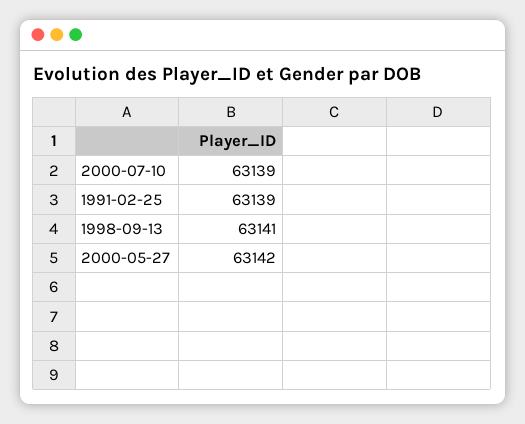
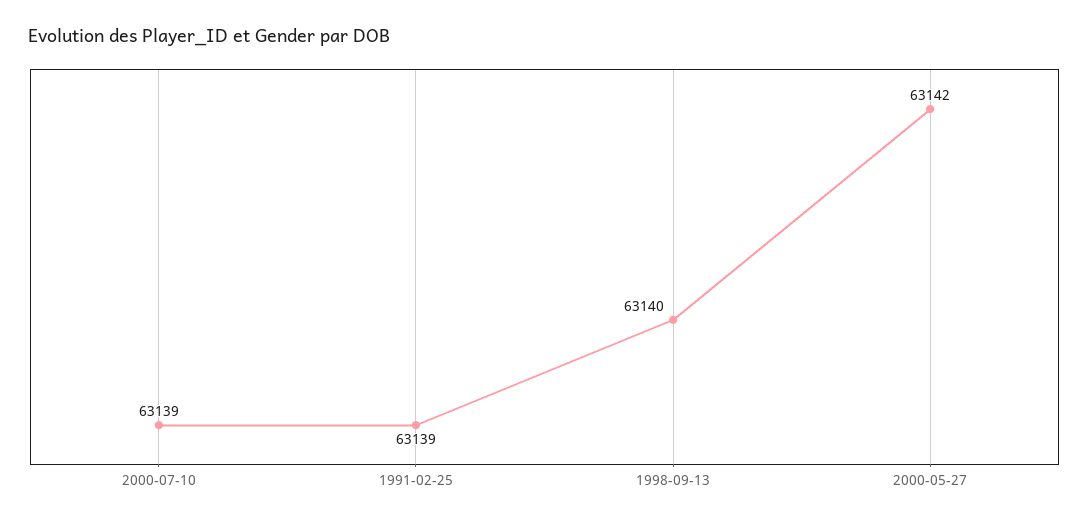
  {
    "2000-07-10": 63139,
    "1991-02-25": 63139,
-   "1998-09-13": 63141,
+   "1998-09-13": 63140,
    "2000-05-27": 63142
  }

